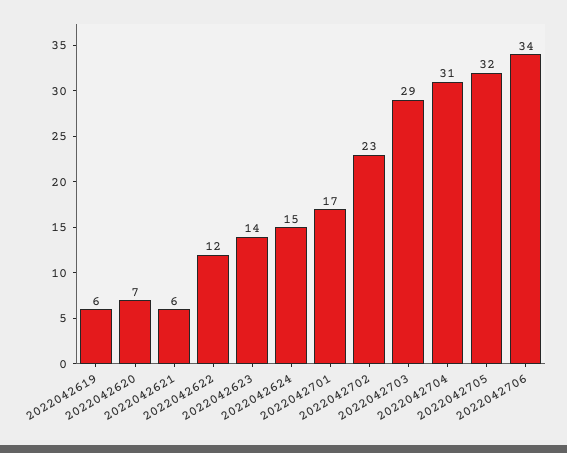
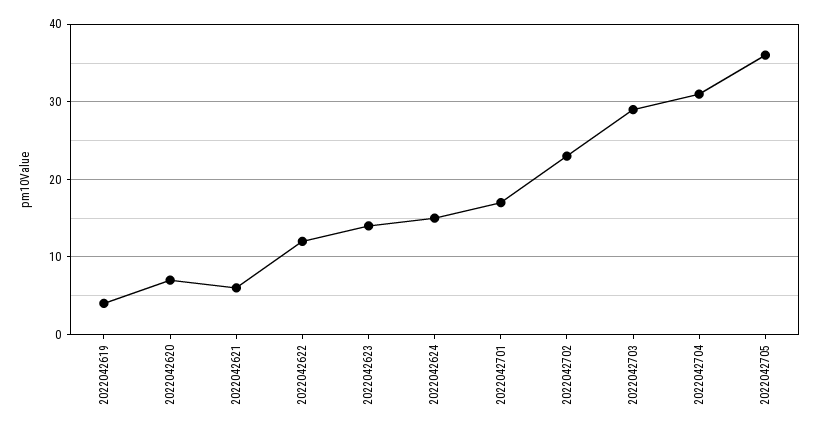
  {
-   "2022042619": 6,
+   "2022042619": 4,
    "2022042620": 7,
    "2022042621": 6,
    "2022042622": 12,
    "2022042623": 14,
    "2022042624": 15,
    "2022042701": 17,
    "2022042702": 23,
    "2022042703": 29,
    "2022042704": 31,
-   "2022042705": 32,
+   "2022042705": 36
-   "2022042706": 34
  }

